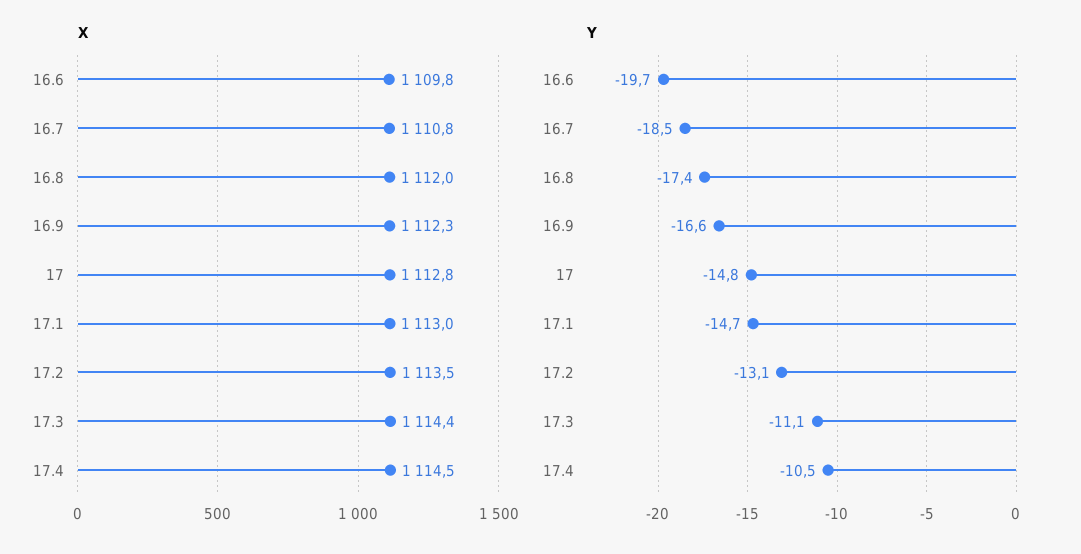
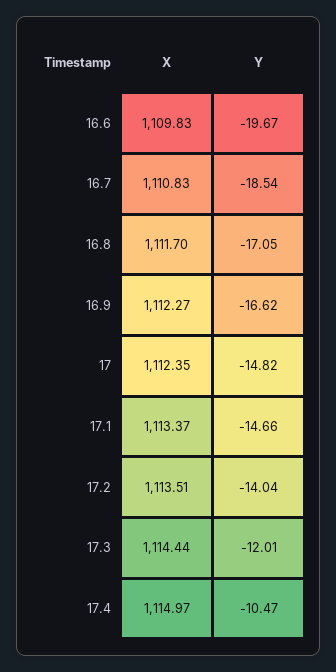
  {
    "X": {
      "16.6": 1109.83,
      "16.7": 1110.83,
-     "16.8": 1112,
+     "16.8": 1111.7,
      "16.9": 1112.27,
-     "17": 1112.8,
+     "17": 1112.35,
-     "17.1": 1113,
+     "17.1": 1113.37,
      "17.2": 1113.51,
      "17.3": 1114.44,
-     "17.4": 1114.5
+     "17.4": 1114.97
    },
    "Y": {
      "16.6": -19.67,
      "16.7": -18.54,
-     "16.8": -17.4,
+     "16.8": -17.05,
      "16.9": -16.62,
      "17": -14.82,
      "17.1": -14.66,
-     "17.2": -13.1,
+     "17.2": -14.04,
-     "17.3": -11.1,
+     "17.3": -12.01,
      "17.4": -10.47
    }
  }

